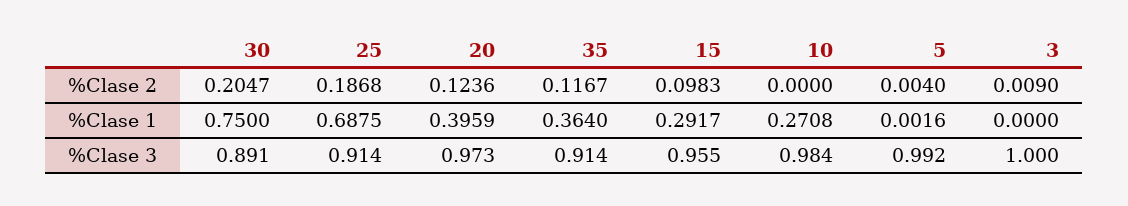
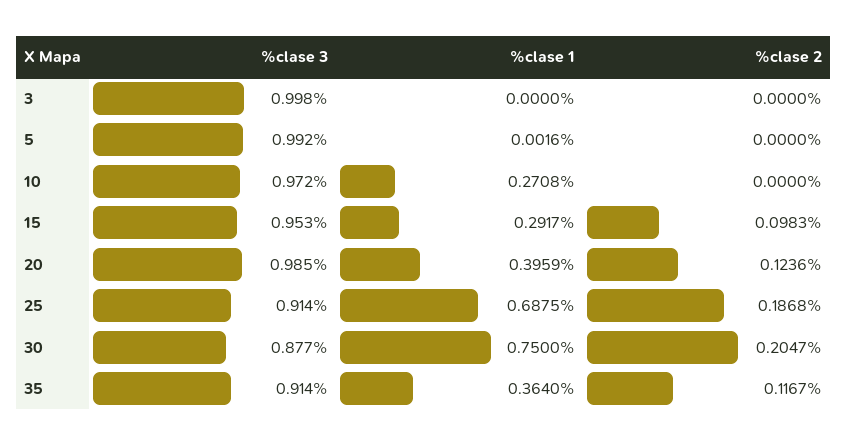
  {
    "30": {
      "%Clase 2": 0.2047,
      "%Clase 1": 0.75,
-     "%Clase 3": 0.891
+     "%Clase 3": 0.877
    },
    "25": {
      "%Clase 2": 0.1868,
      "%Clase 1": 0.6875,
      "%Clase 3": 0.914
    },
    "20": {
      "%Clase 2": 0.1236,
      "%Clase 1": 0.3959,
-     "%Clase 3": 0.973
+     "%Clase 3": 0.985
    },
    "35": {
      "%Clase 2": 0.1167,
      "%Clase 1": 0.364,
      "%Clase 3": 0.914
    },
    "15": {
      "%Clase 2": 0.0983,
      "%Clase 1": 0.2917,
-     "%Clase 3": 0.955
+     "%Clase 3": 0.953
    },
    "10": {
      "%Clase 2": 0,
      "%Clase 1": 0.2708,
-     "%Clase 3": 0.984
+     "%Clase 3": 0.972
    },
    "5": {
-     "%Clase 2": 0.004,
+     "%Clase 2": 0,
      "%Clase 1": 0.0016,
      "%Clase 3": 0.992
    },
    "3": {
-     "%Clase 2": 0.009,
+     "%Clase 2": 0,
      "%Clase 1": 0,
-     "%Clase 3": 1
+     "%Clase 3": 0.998
    }
  }

